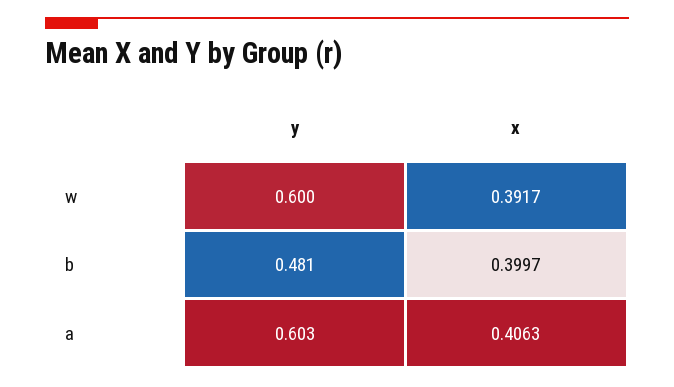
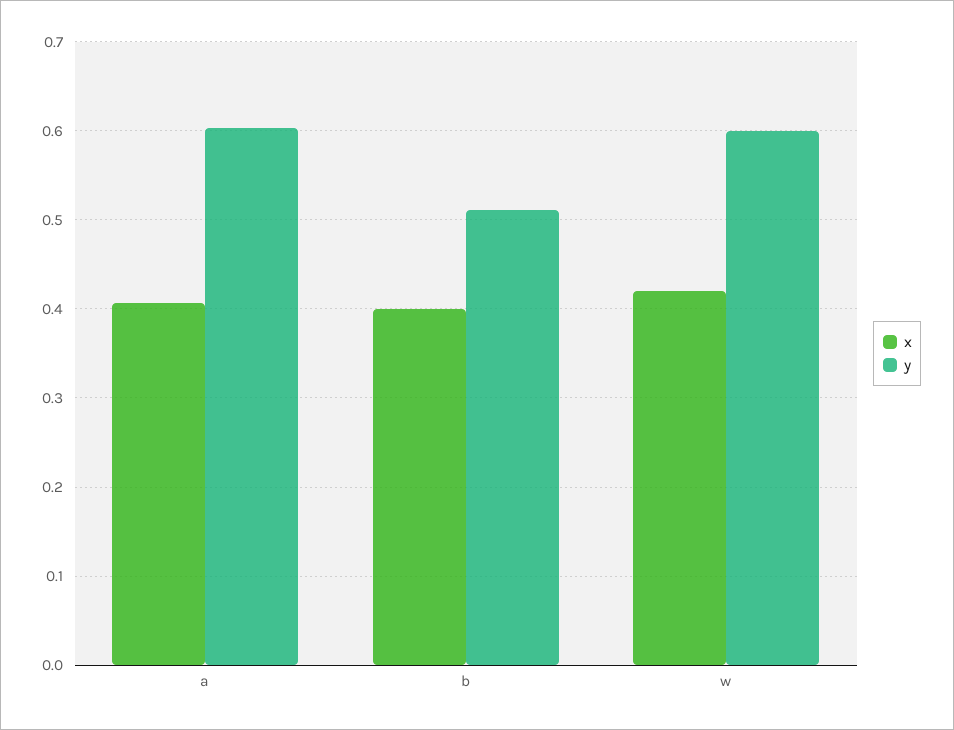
  {
    "y": {
      "w": 0.6,
-     "b": 0.481,
+     "b": 0.51,
      "a": 0.603
    },
    "x": {
-     "w": 0.3917,
+     "w": 0.42,
      "b": 0.3997,
      "a": 0.4063
    }
  }

